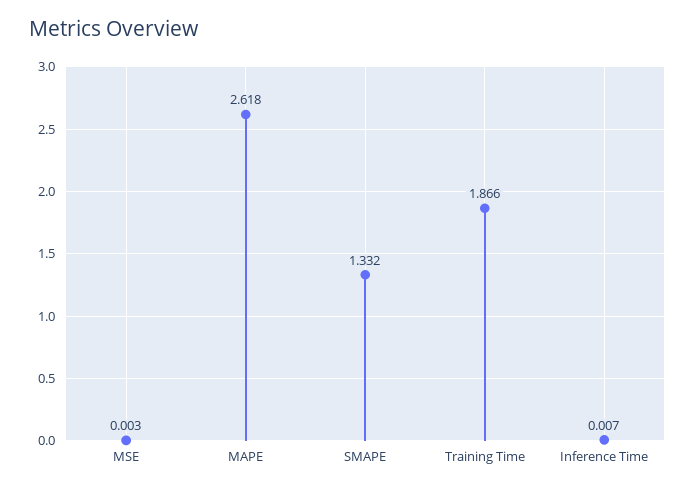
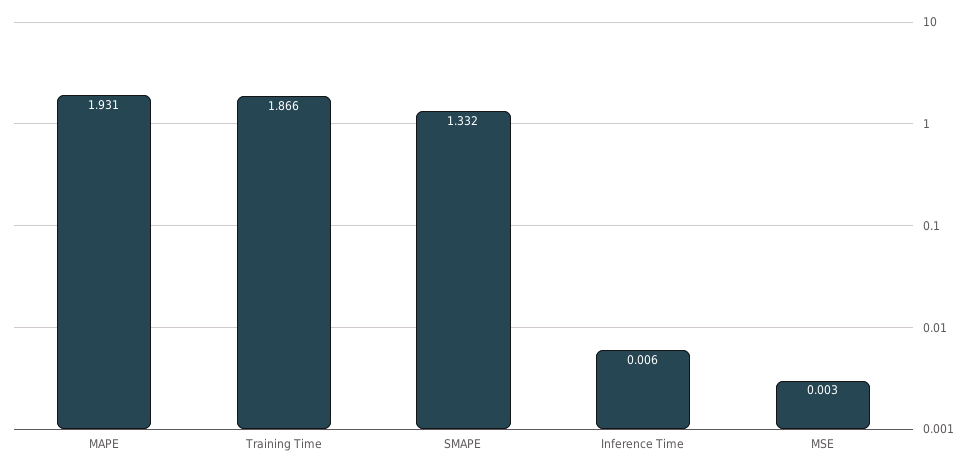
  {
    "MSE": 0.003,
-   "MAPE": 2.618,
+   "MAPE": 1.931,
    "SMAPE": 1.332,
    "Training Time": 1.866,
-   "Inference Time": 0.007
+   "Inference Time": 0.006
  }

